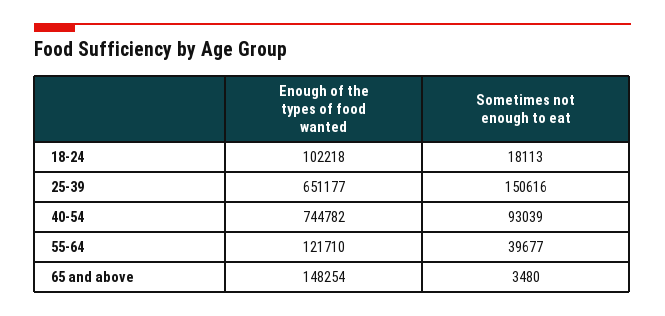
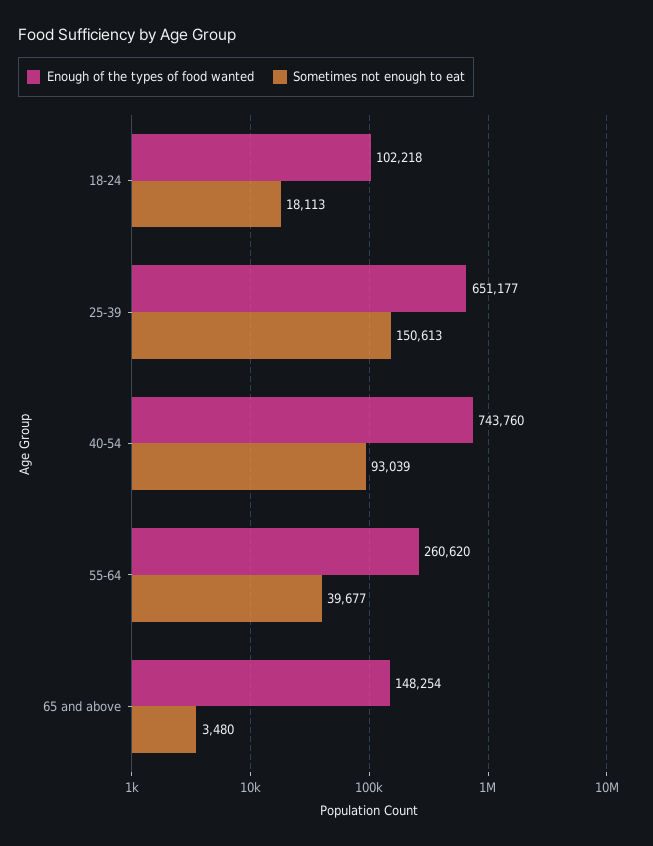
  {
    "Enough of the types of food wanted": {
      "18-24": 102218,
      "25-39": 651177,
-     "40-54": 744782,
+     "40-54": 743760,
-     "55-64": 121710,
+     "55-64": 260620,
      "65 and above": 148254
    },
    "Sometimes not enough to eat": {
      "18-24": 18113,
-     "25-39": 150616,
+     "25-39": 150613,
      "40-54": 93039,
      "55-64": 39677,
      "65 and above": 3480
    }
  }

